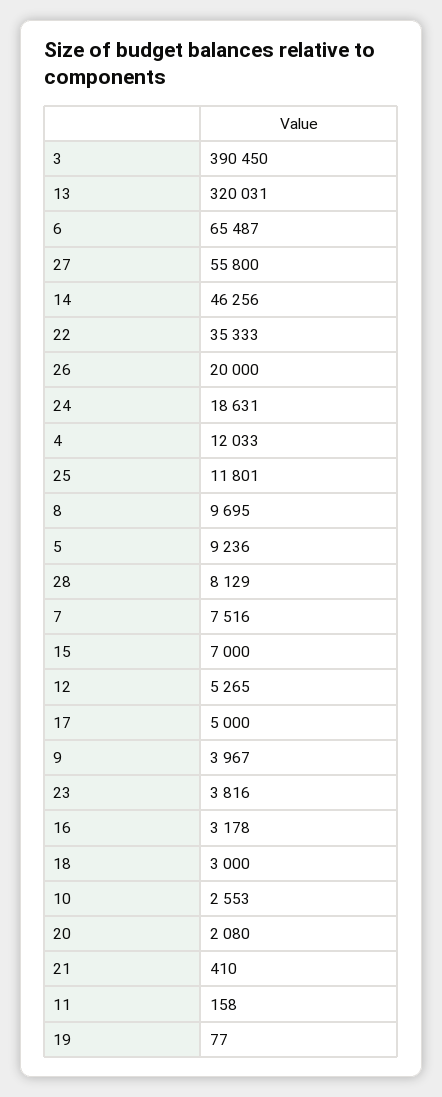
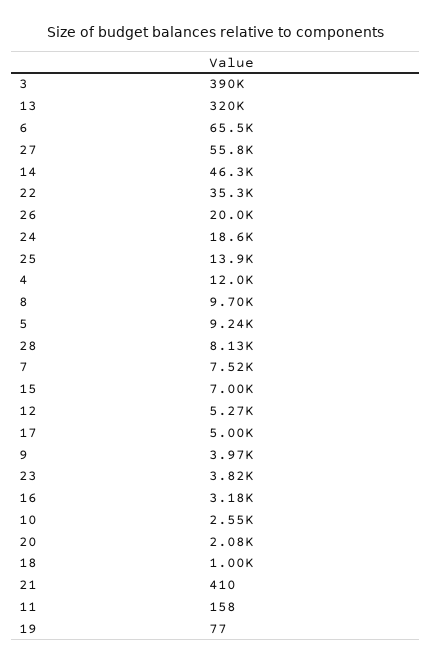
  {
    "3": 390450,
    "13": 320031,
    "6": 65487,
    "27": 55800,
    "14": 46256,
    "22": 35333,
    "26": 20000,
    "24": 18631,
    "4": 12033,
-   "25": 11801,
+   "25": 13900,
    "8": 9695,
    "5": 9236,
    "28": 8129,
    "7": 7516,
    "15": 7000,
    "12": 5265,
    "17": 5000,
    "9": 3967,
    "23": 3816,
    "16": 3178,
-   "18": 3000,
+   "18": 1000,
    "10": 2553,
    "20": 2080,
    "21": 410,
    "11": 158,
    "19": 77
  }

